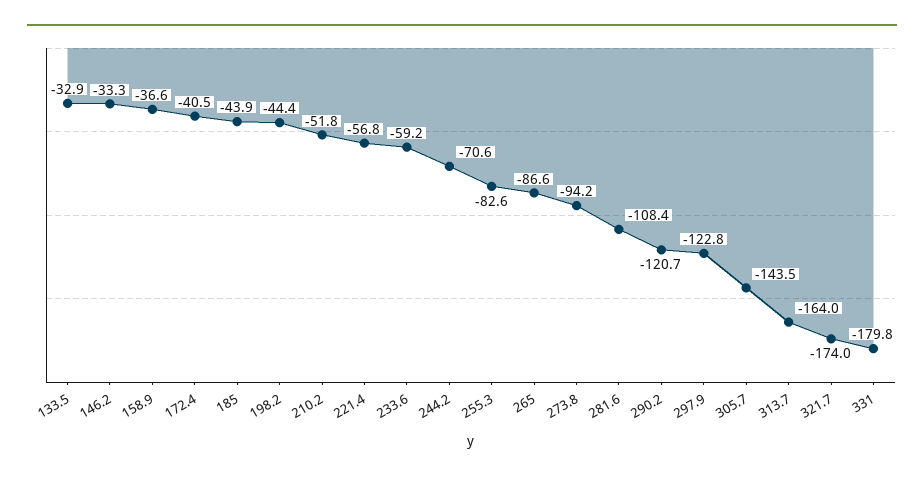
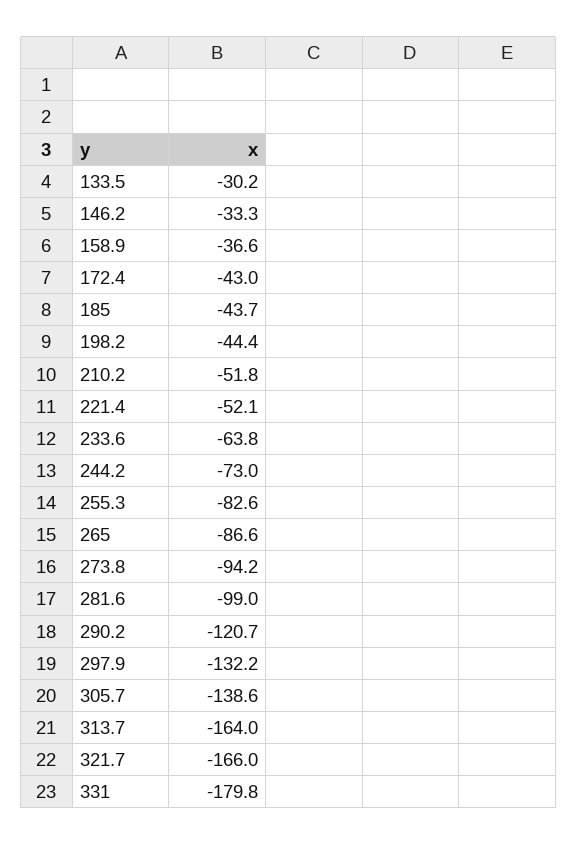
  {
-   "133.5": -32.9,
+   "133.5": -30.2,
    "146.2": -33.3,
    "158.9": -36.6,
-   "172.4": -40.5,
+   "172.4": -43,
-   "185": -43.9,
+   "185": -43.7,
    "198.2": -44.4,
    "210.2": -51.8,
-   "221.4": -56.8,
+   "221.4": -52.1,
-   "233.6": -59.2,
+   "233.6": -63.8,
-   "244.2": -70.6,
+   "244.2": -73,
    "255.3": -82.6,
    "265": -86.6,
    "273.8": -94.2,
-   "281.6": -108.4,
+   "281.6": -99,
    "290.2": -120.7,
-   "297.9": -122.8,
+   "297.9": -132.2,
-   "305.7": -143.5,
+   "305.7": -138.6,
    "313.7": -164,
-   "321.7": -174,
+   "321.7": -166,
    "331": -179.8
  }

